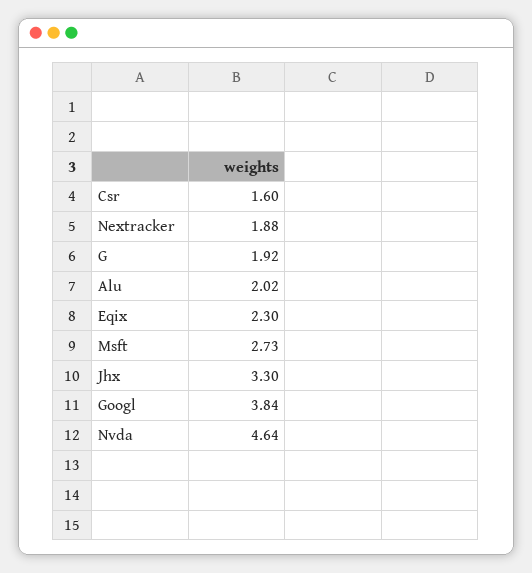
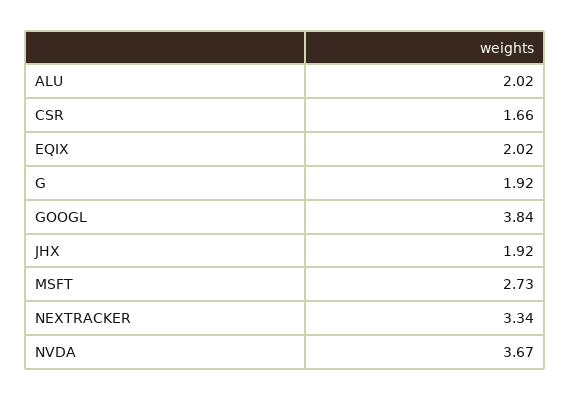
  {
-   "Csr": 1.6,
+   "Csr": 1.66,
-   "Nextracker": 1.88,
+   "Nextracker": 3.34,
    "G": 1.92,
    "Alu": 2.02,
-   "Eqix": 2.3,
+   "Eqix": 2.02,
    "Msft": 2.73,
-   "Jhx": 3.3,
+   "Jhx": 1.92,
    "Googl": 3.84,
-   "Nvda": 4.64
+   "Nvda": 3.67
  }

